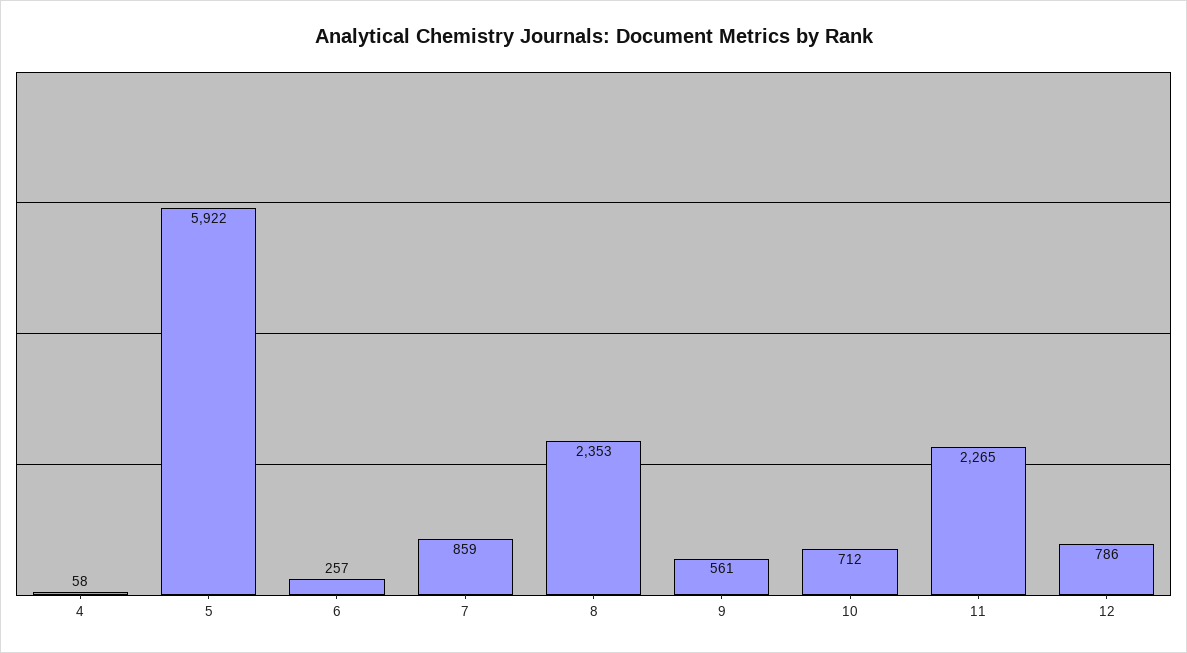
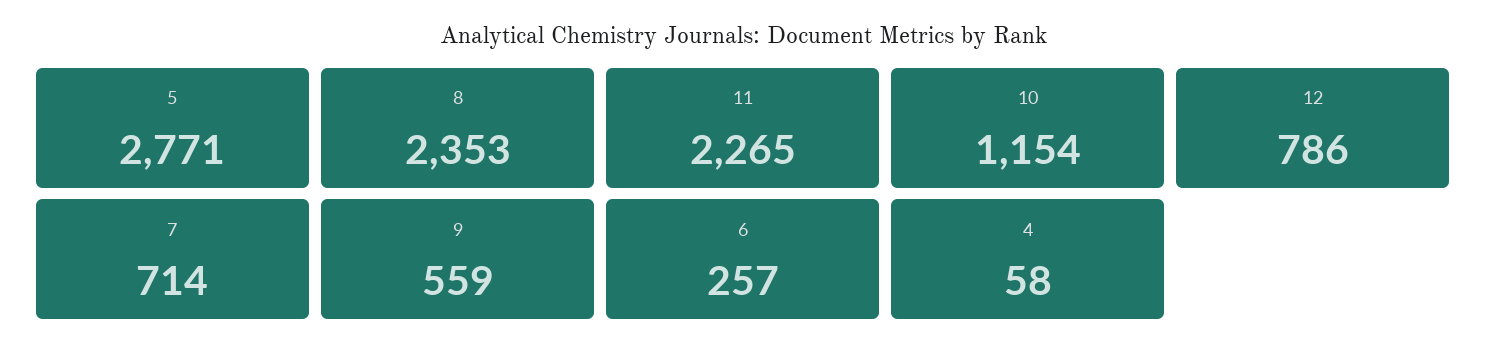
  {
    "4": 58,
-   "5": 5922,
+   "5": 2771,
    "6": 257,
-   "7": 859,
+   "7": 714,
    "8": 2353,
-   "9": 561,
+   "9": 559,
-   "10": 712,
+   "10": 1154,
    "11": 2265,
    "12": 786
  }

